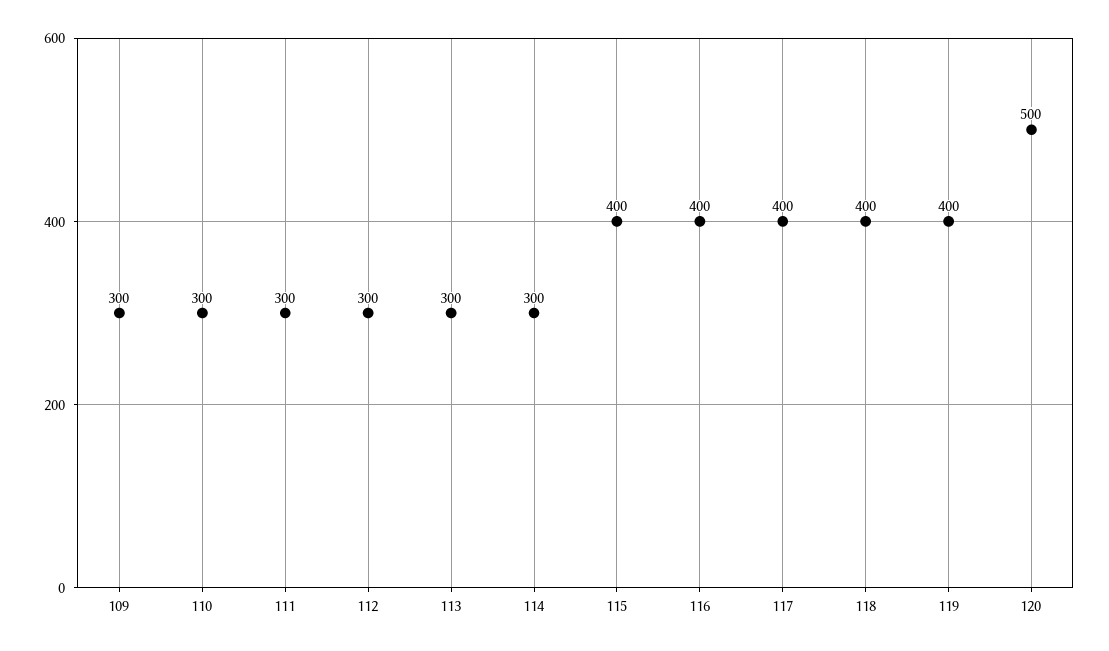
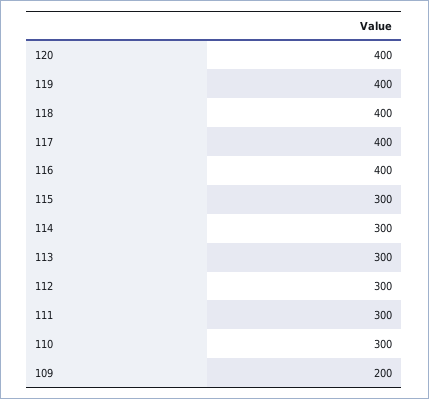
  {
-   "109": 300,
+   "109": 200,
    "110": 300,
    "111": 300,
    "112": 300,
    "113": 300,
    "114": 300,
-   "115": 400,
+   "115": 300,
    "116": 400,
    "117": 400,
    "118": 400,
    "119": 400,
-   "120": 500
+   "120": 400
  }

